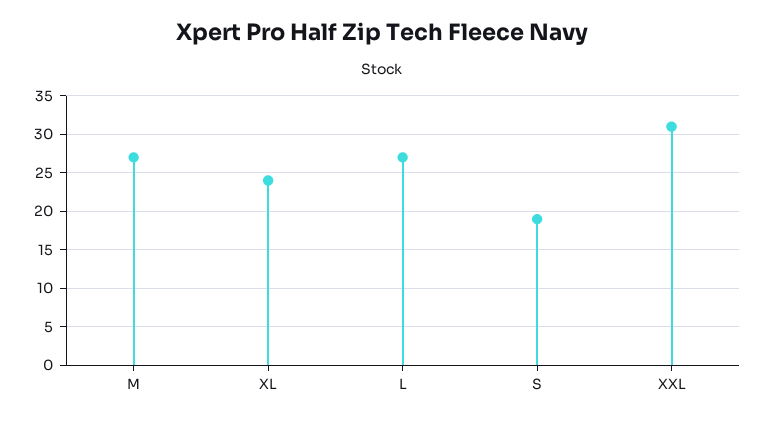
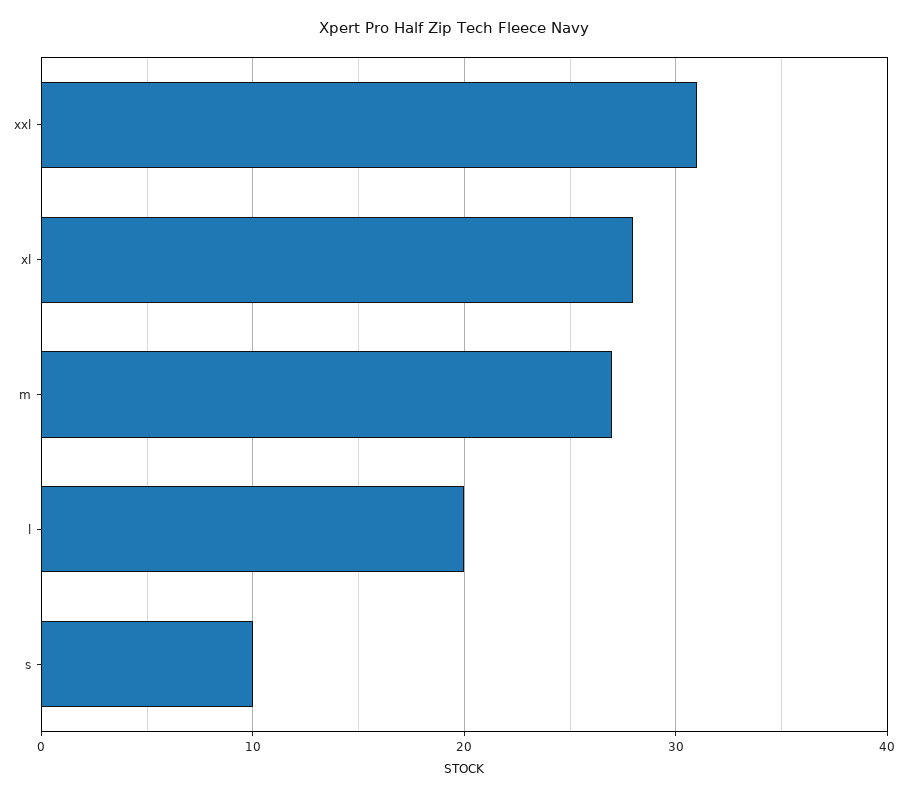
  {
    "M": 27,
-   "XL": 24,
+   "XL": 28,
-   "L": 27,
+   "L": 20,
-   "S": 19,
+   "S": 10,
    "XXL": 31
  }

